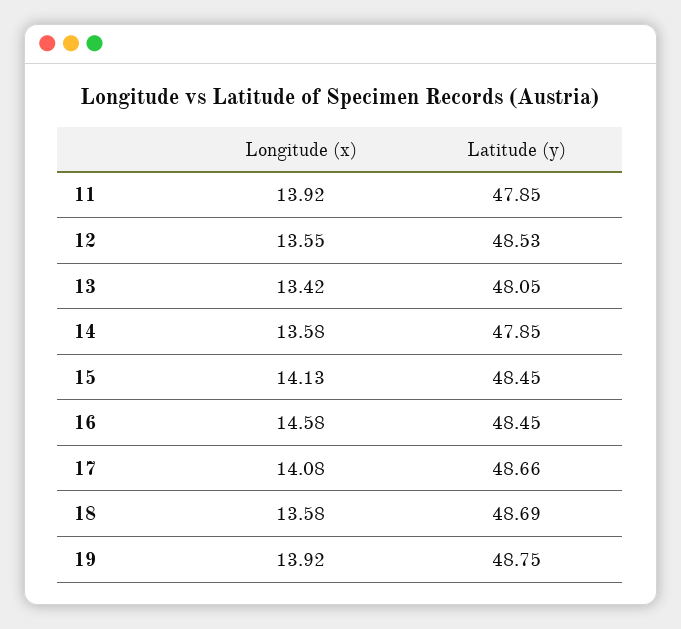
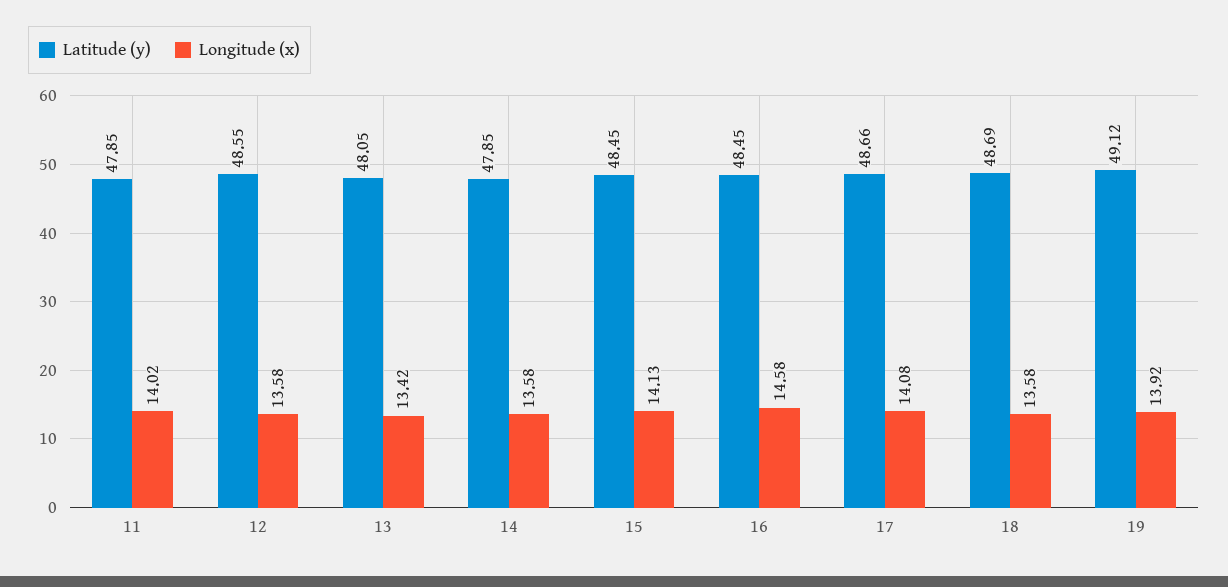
  {
    "Longitude (x)": {
-     "11": 13.92,
+     "11": 14.02,
-     "12": 13.55,
+     "12": 13.58,
      "13": 13.42,
      "14": 13.58,
      "15": 14.13,
      "16": 14.58,
      "17": 14.08,
      "18": 13.58,
      "19": 13.92
    },
    "Latitude (y)": {
      "11": 47.85,
-     "12": 48.53,
+     "12": 48.55,
      "13": 48.05,
      "14": 47.85,
      "15": 48.45,
      "16": 48.45,
      "17": 48.66,
      "18": 48.69,
-     "19": 48.75
+     "19": 49.12
    }
  }

